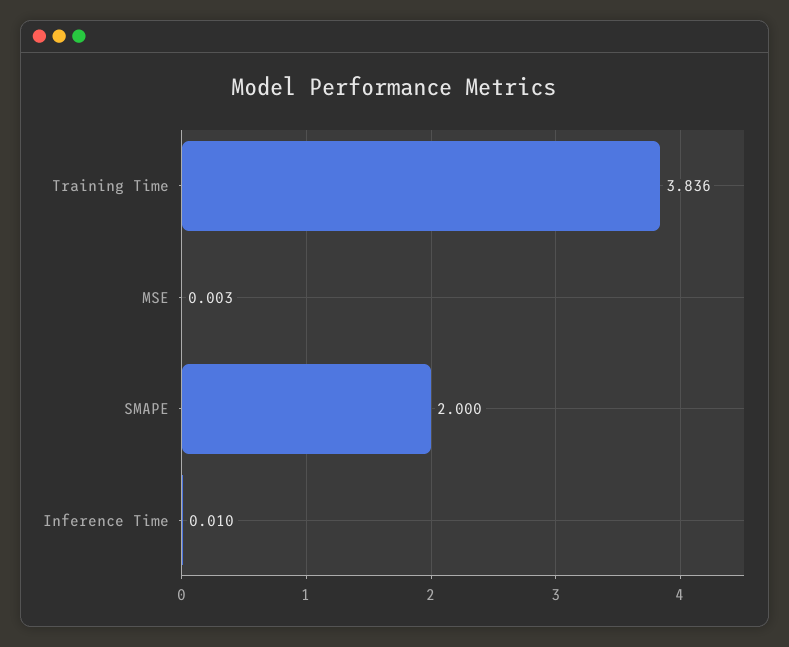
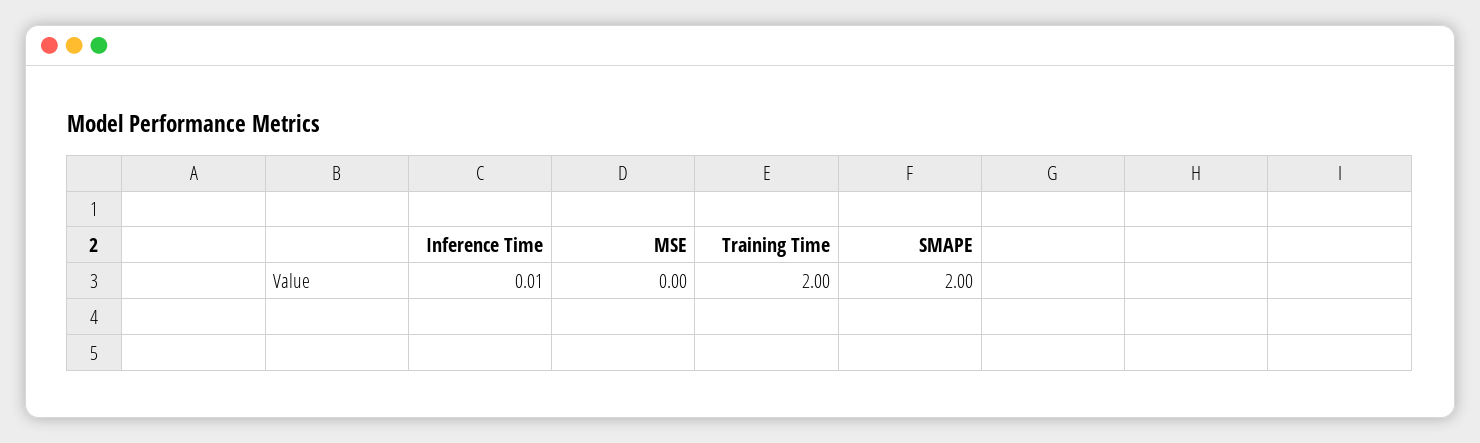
  {
-   "Training Time": 3.836,
+   "Training Time": 2,
-   "MSE": 0.003,
+   "MSE": 0,
    "SMAPE": 2,
    "Inference Time": 0.01
  }

